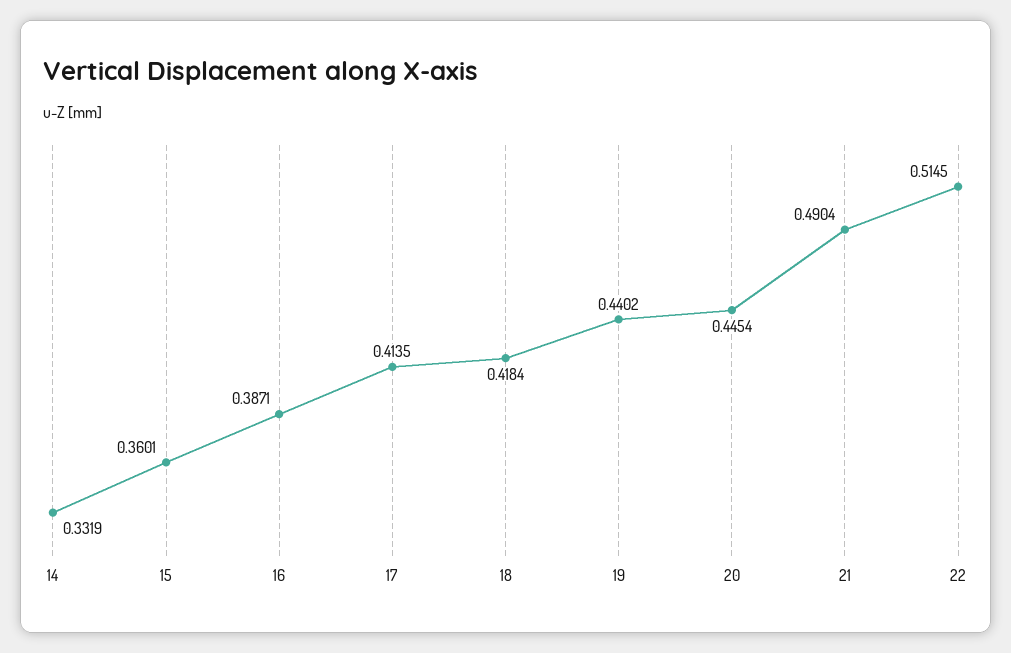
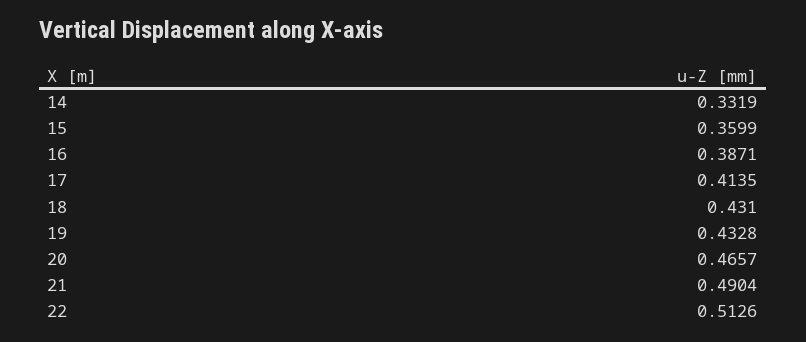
  {
    "14": 0.3319,
-   "15": 0.3601,
+   "15": 0.3599,
    "16": 0.3871,
    "17": 0.4135,
-   "18": 0.4184,
+   "18": 0.431,
-   "19": 0.4402,
+   "19": 0.4328,
-   "20": 0.4454,
+   "20": 0.4657,
    "21": 0.4904,
-   "22": 0.5145
+   "22": 0.5126
  }

